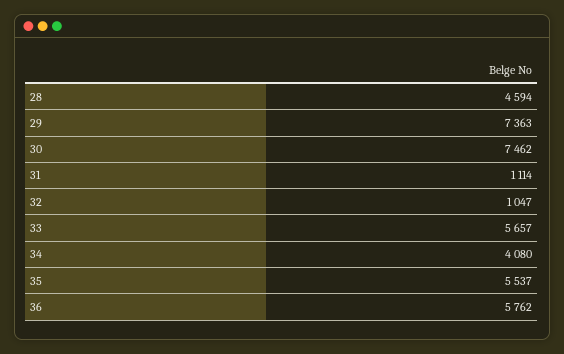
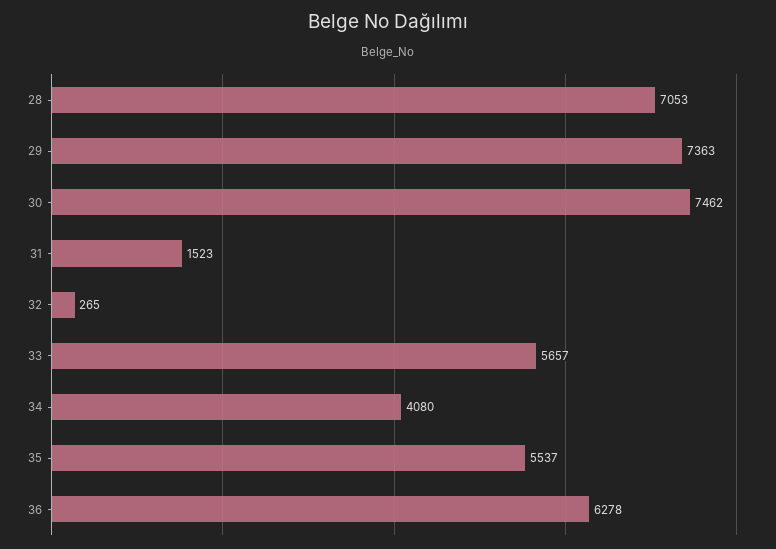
  {
-   "28": 4594,
+   "28": 7053,
    "29": 7363,
    "30": 7462,
-   "31": 1114,
+   "31": 1523,
-   "32": 1047,
+   "32": 265,
    "33": 5657,
    "34": 4080,
    "35": 5537,
-   "36": 5762
+   "36": 6278
  }

